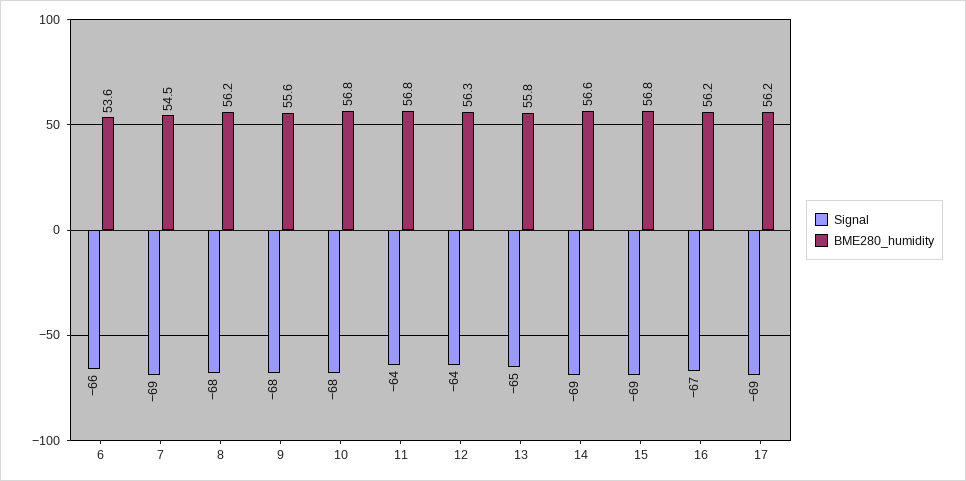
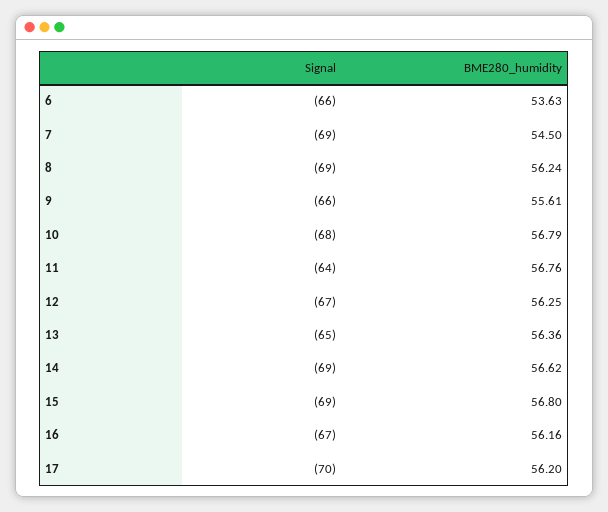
  {
    "Signal": {
      "6": -66,
      "7": -69,
-     "8": -68,
+     "8": -69,
-     "9": -68,
+     "9": -66,
      "10": -68,
      "11": -64,
-     "12": -64,
+     "12": -67,
      "13": -65,
      "14": -69,
      "15": -69,
      "16": -67,
-     "17": -69
+     "17": -70
    },
    "BME280_humidity": {
      "6": 53.63,
      "7": 54.5,
      "8": 56.24,
      "9": 55.61,
      "10": 56.79,
      "11": 56.76,
      "12": 56.25,
-     "13": 55.8,
+     "13": 56.36,
      "14": 56.62,
      "15": 56.8,
      "16": 56.16,
      "17": 56.2
    }
  }

